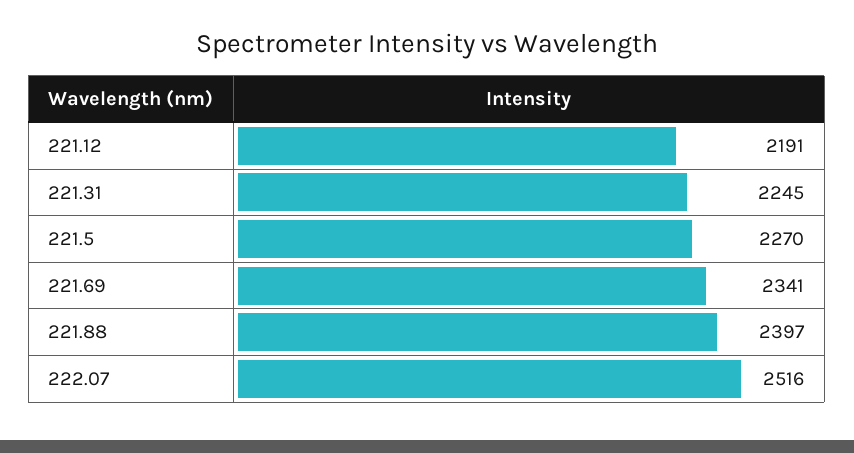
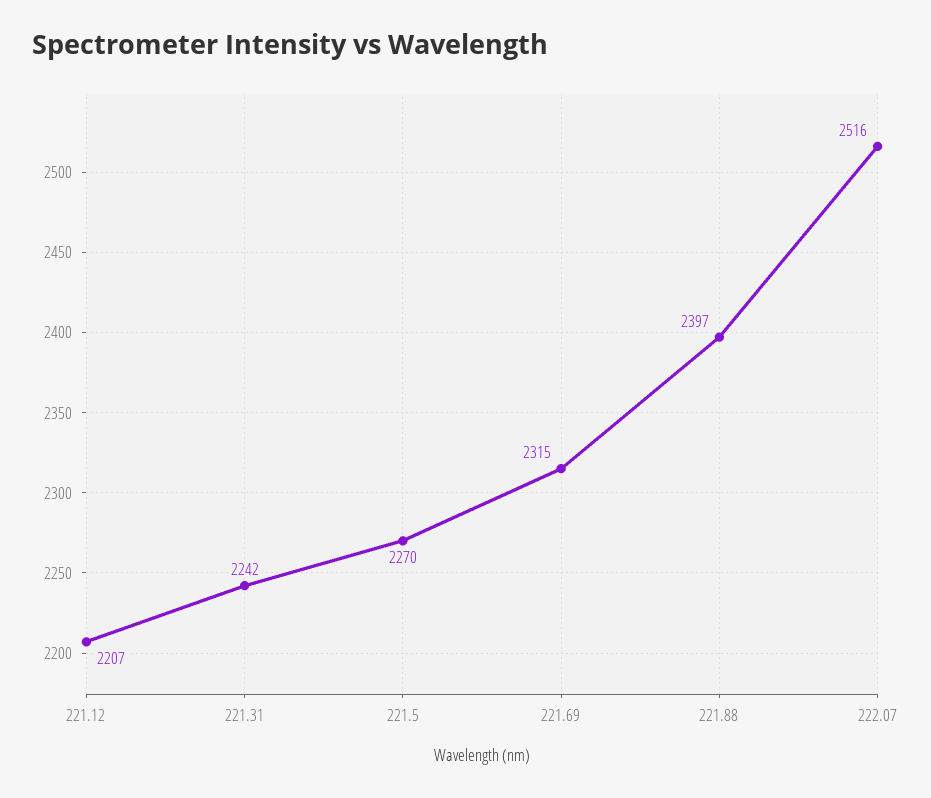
  {
-   "221.12": 2191,
+   "221.12": 2207,
-   "221.31": 2245,
+   "221.31": 2242,
    "221.5": 2270,
-   "221.69": 2341,
+   "221.69": 2315,
    "221.88": 2397,
    "222.07": 2516
  }

